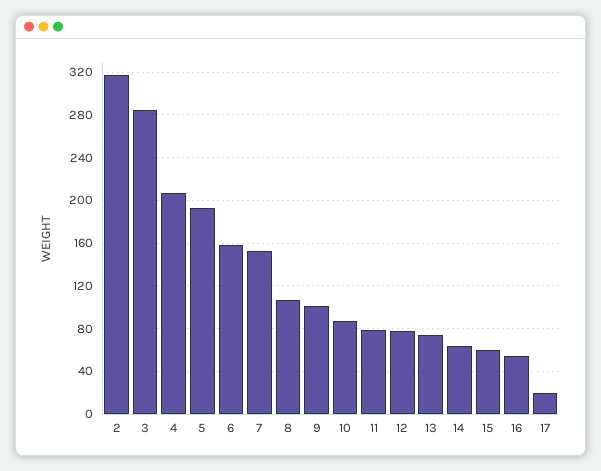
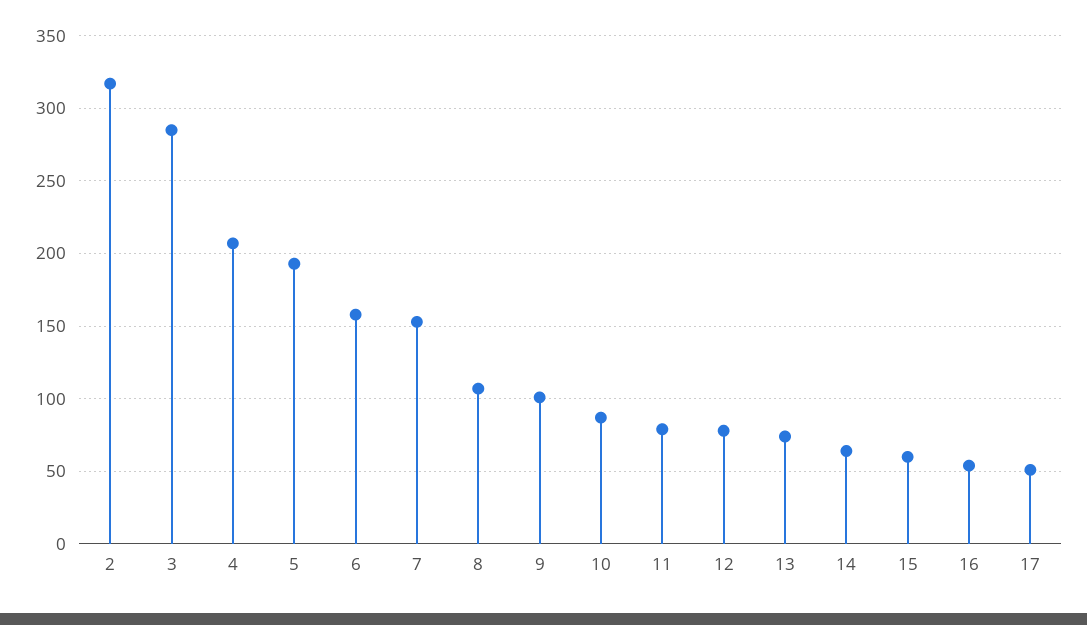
  {
    "2": 315,
    "3": 285,
    "4": 205,
    "5": 195,
    "6": 160,
    "7": 155,
    "8": 105,
    "9": 100,
    "10": 85,
    "11": 80,
    "12": 80,
    "13": 75,
    "14": 65,
    "15": 60,
    "16": 55,
-   "17": 20
+   "17": 50
  }

